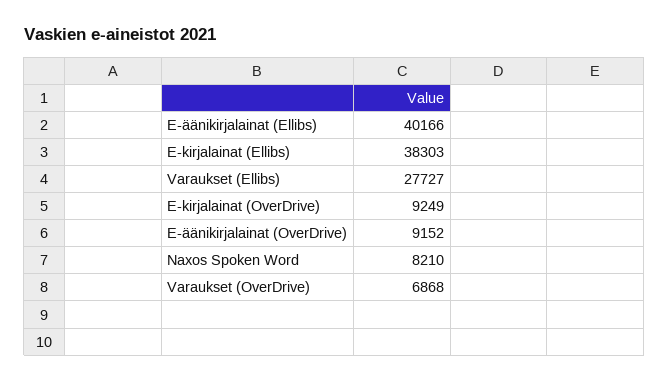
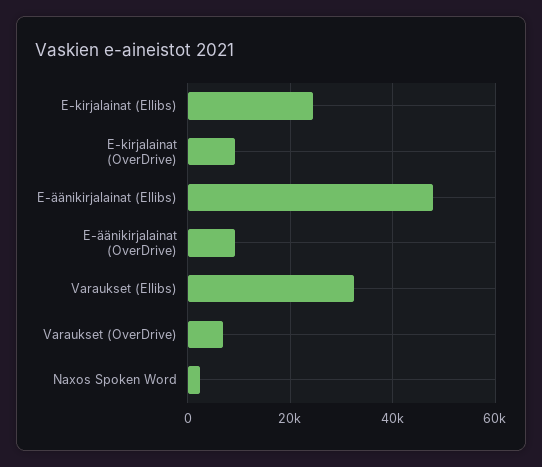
  {
-   "E-äänikirjalainat (Ellibs)": 40166,
+   "E-äänikirjalainat (Ellibs)": 48000,
-   "E-kirjalainat (Ellibs)": 38303,
+   "E-kirjalainat (Ellibs)": 24000,
-   "Varaukset (Ellibs)": 27727,
+   "Varaukset (Ellibs)": 32000,
    "E-kirjalainat (OverDrive)": 9249,
    "E-äänikirjalainat (OverDrive)": 9152,
-   "Naxos Spoken Word": 8210,
+   "Naxos Spoken Word": 2000,
    "Varaukset (OverDrive)": 6868
  }

